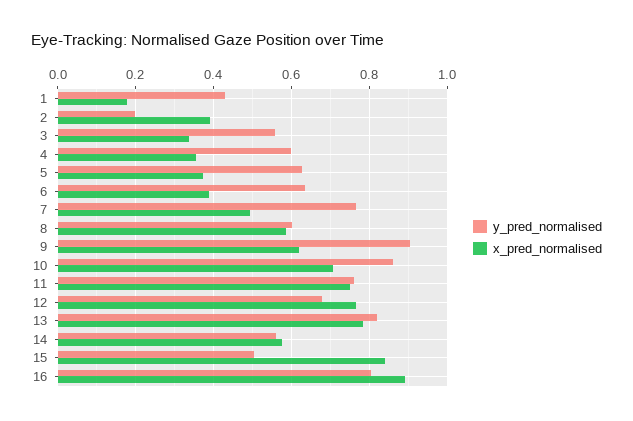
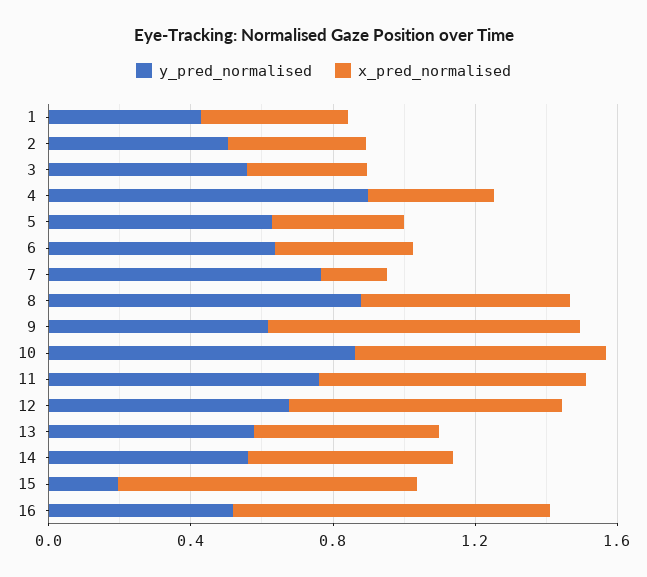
  {
    "y_pred_normalised": {
      "1": 0.42,
-     "2": 0.2,
+     "2": 0.5,
      "3": 0.56,
-     "4": 0.6,
+     "4": 0.9,
      "5": 0.62,
      "6": 0.64,
      "7": 0.76,
-     "8": 0.6,
+     "8": 0.9,
-     "9": 0.9,
+     "9": 0.6,
      "10": 0.86,
      "11": 0.76,
      "12": 0.68,
-     "13": 0.82,
+     "13": 0.6,
      "14": 0.56,
-     "15": 0.5,
+     "15": 0.2,
-     "16": 0.8
+     "16": 0.5
    },
    "x_pred_normalised": {
-     "1": 0.18,
+     "1": 0.4,
      "2": 0.4,
      "3": 0.34,
      "4": 0.36,
      "5": 0.38,
      "6": 0.38,
-     "7": 0.5,
+     "7": 0.2,
      "8": 0.58,
-     "9": 0.62,
+     "9": 0.9,
      "10": 0.7,
      "11": 0.76,
      "12": 0.76,
-     "13": 0.78,
+     "13": 0.5,
      "14": 0.58,
      "15": 0.84,
      "16": 0.9
    }
  }

